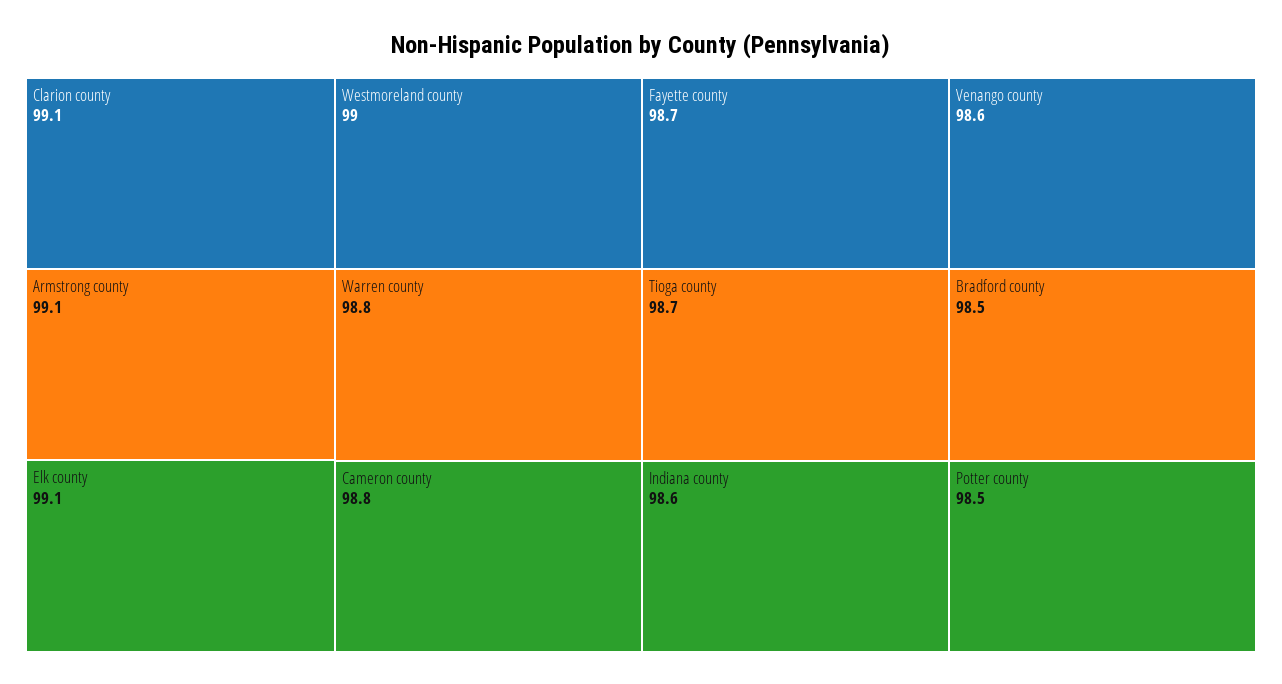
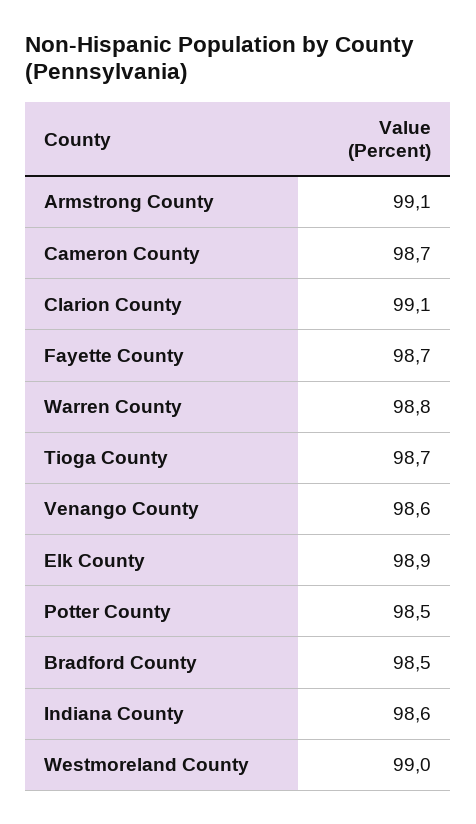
  {
    "Clarion county": 99.1,
    "Armstrong county": 99.1,
-   "Elk county": 99.1,
+   "Elk county": 98.9,
    "Westmoreland county": 99,
    "Warren county": 98.8,
-   "Cameron county": 98.8,
+   "Cameron county": 98.7,
    "Fayette county": 98.7,
    "Tioga county": 98.7,
    "Indiana county": 98.6,
    "Venango county": 98.6,
    "Bradford county": 98.5,
    "Potter county": 98.5
  }

